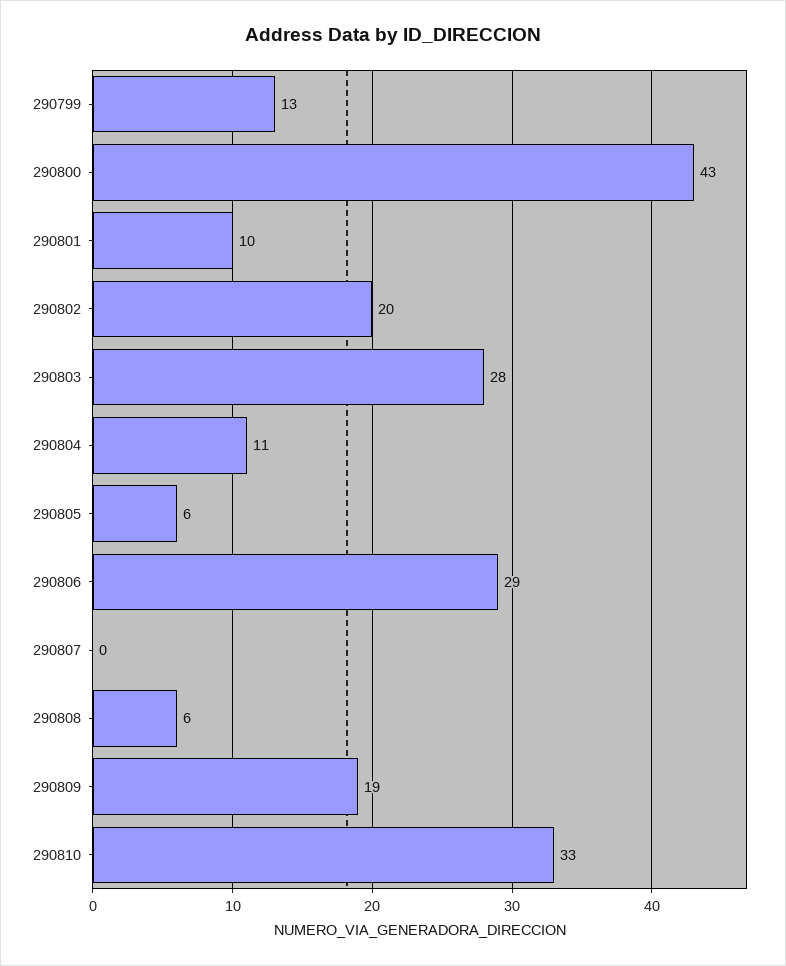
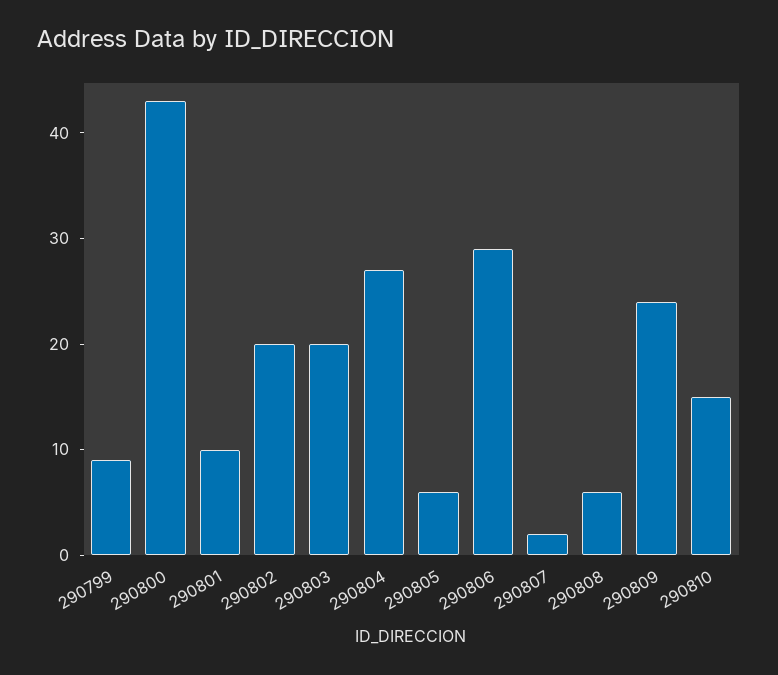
  {
-   "290799": 13,
+   "290799": 9,
    "290800": 43,
    "290801": 10,
    "290802": 20,
-   "290803": 28,
+   "290803": 20,
-   "290804": 11,
+   "290804": 27,
    "290805": 6,
    "290806": 29,
-   "290807": 0,
+   "290807": 2,
    "290808": 6,
-   "290809": 19,
+   "290809": 24,
-   "290810": 33
+   "290810": 15
  }

